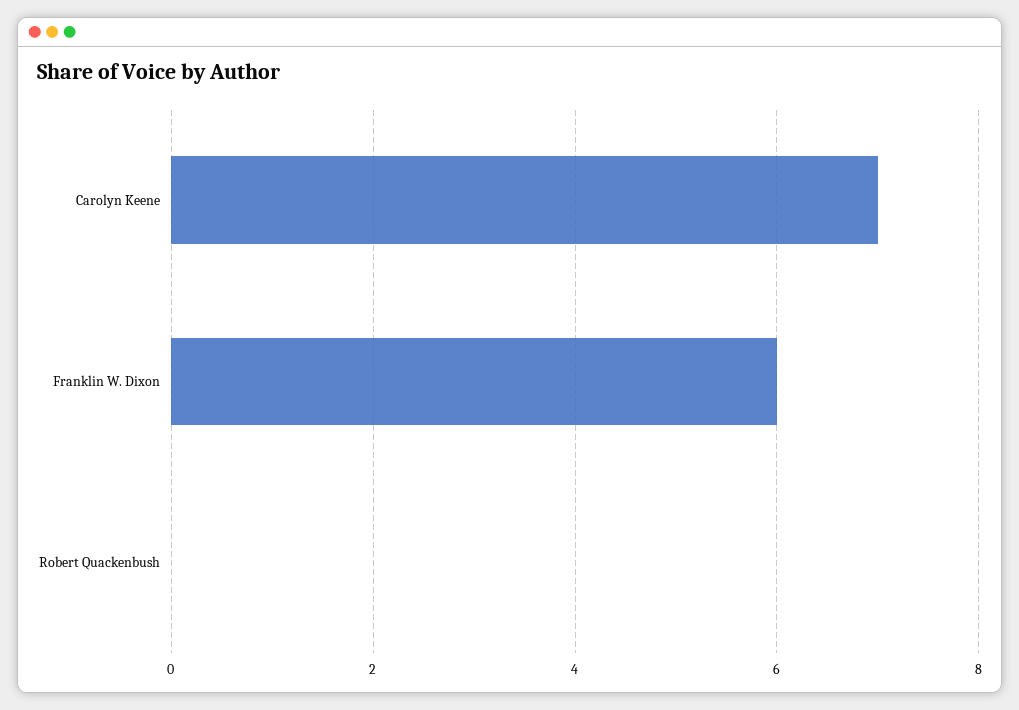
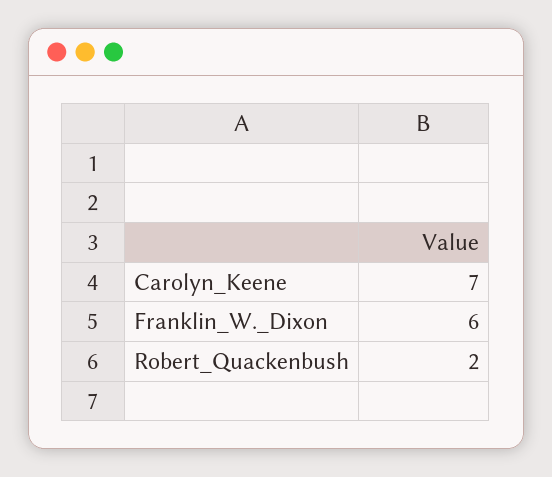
  {
    "Carolyn Keene": 7,
    "Franklin W. Dixon": 6,
-   "Robert Quackenbush": 0
+   "Robert Quackenbush": 2
  }

